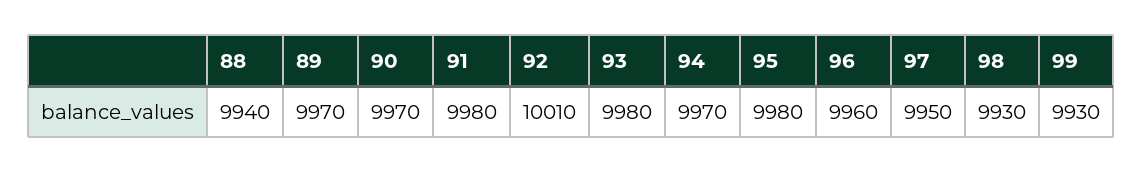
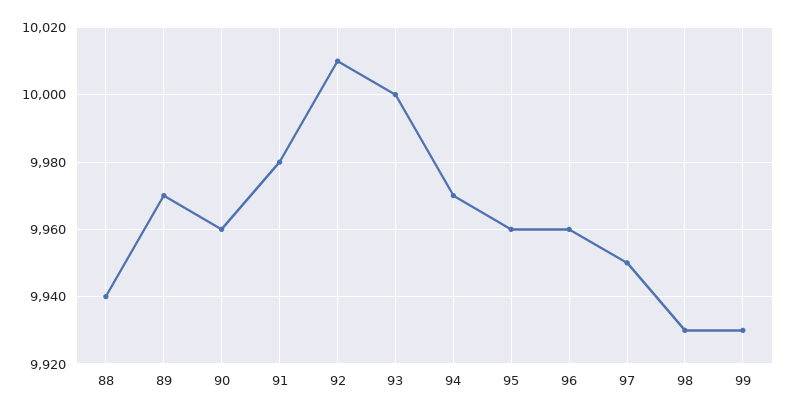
  {
    "88": 9940,
    "89": 9970,
-   "90": 9970,
+   "90": 9960,
    "91": 9980,
    "92": 10010,
-   "93": 9980,
+   "93": 10000,
    "94": 9970,
-   "95": 9980,
+   "95": 9960,
    "96": 9960,
    "97": 9950,
    "98": 9930,
    "99": 9930
  }

